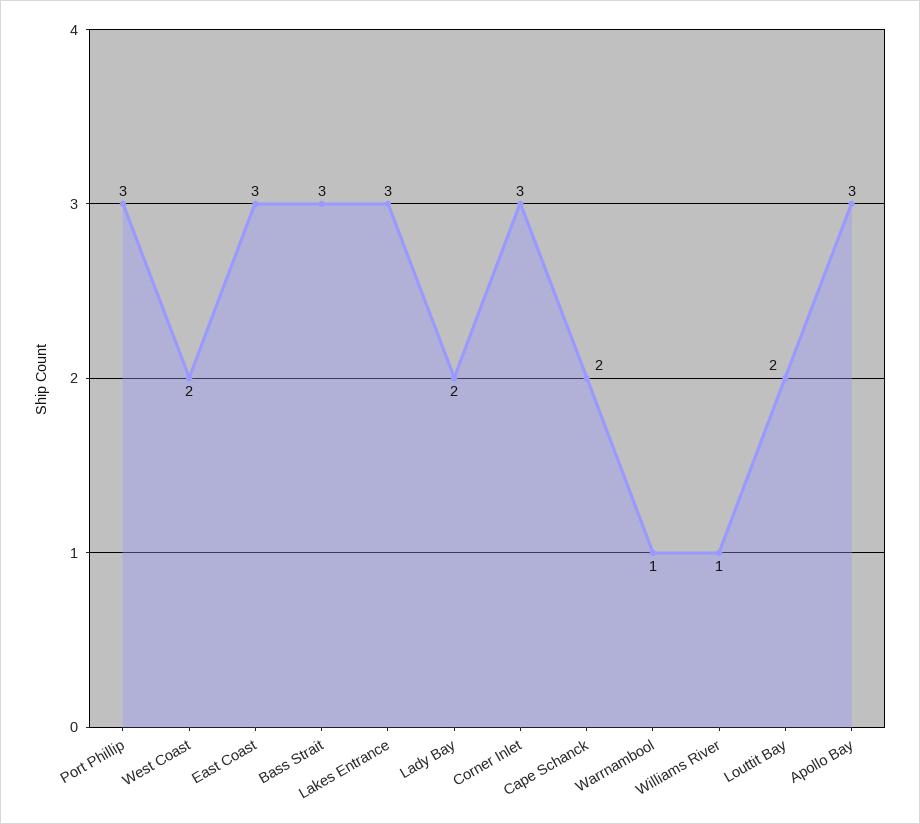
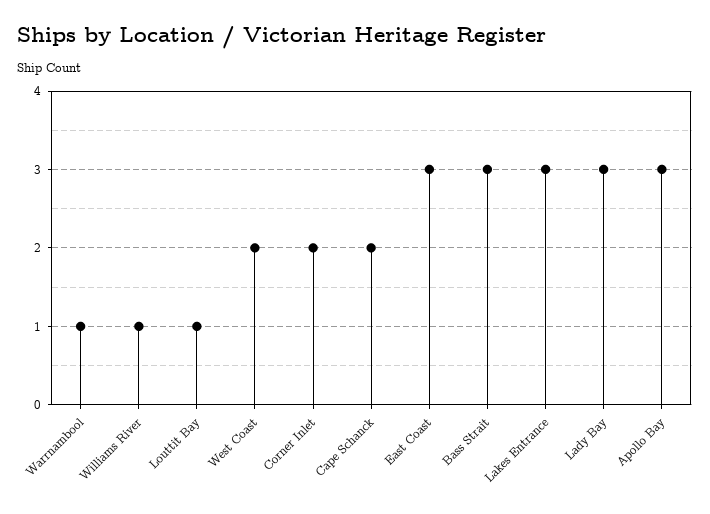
  {
-   "Port Phillip": 3,
    "West Coast": 2,
    "East Coast": 3,
    "Bass Strait": 3,
    "Lakes Entrance": 3,
-   "Lady Bay": 2,
+   "Lady Bay": 3,
-   "Corner Inlet": 3,
+   "Corner Inlet": 2,
    "Cape Schanck": 2,
    "Warrnambool": 1,
    "Williams River": 1,
-   "Louttit Bay": 2,
+   "Louttit Bay": 1,
    "Apollo Bay": 3
  }

